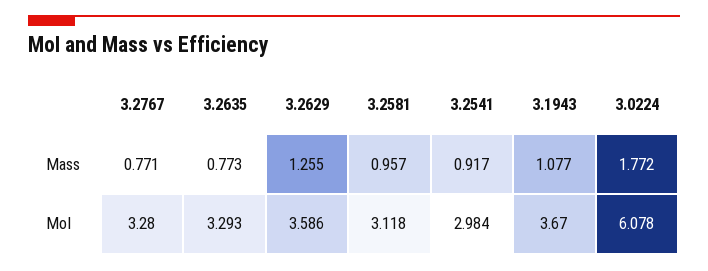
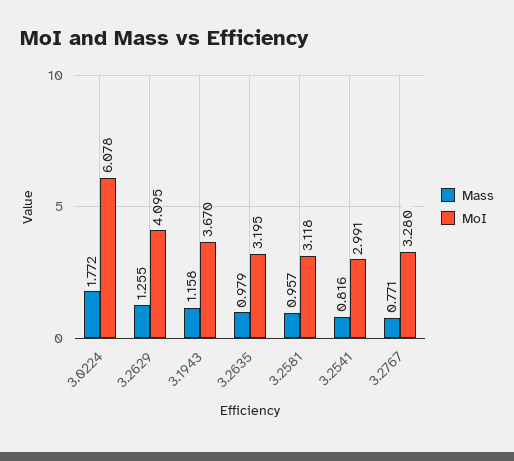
  {
    "Mass": {
      "3.2767": 0.771,
-     "3.2635": 0.773,
+     "3.2635": 0.979,
      "3.2629": 1.255,
      "3.2581": 0.957,
-     "3.2541": 0.917,
+     "3.2541": 0.816,
-     "3.1943": 1.077,
+     "3.1943": 1.158,
      "3.0224": 1.772
    },
    "MoI": {
      "3.2767": 3.28,
-     "3.2635": 3.293,
+     "3.2635": 3.195,
-     "3.2629": 3.586,
+     "3.2629": 4.095,
      "3.2581": 3.118,
-     "3.2541": 2.984,
+     "3.2541": 2.991,
      "3.1943": 3.67,
      "3.0224": 6.078
    }
  }

